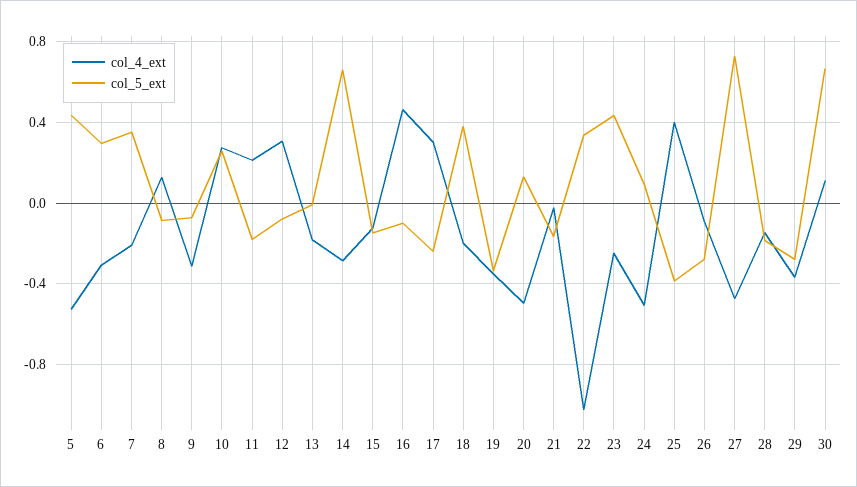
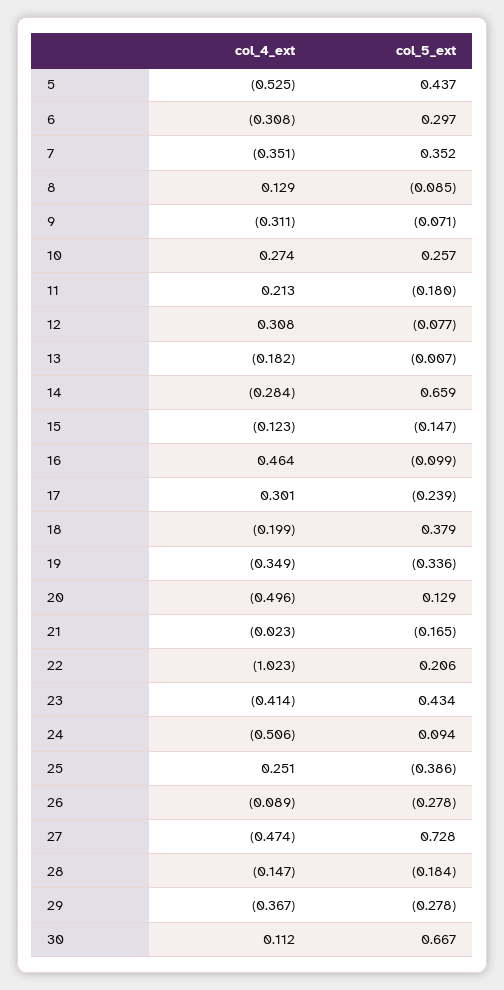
  {
    "col_4_ext": {
      "5": -0.525,
      "6": -0.308,
-     "7": -0.2,
+     "7": -0.351,
      "8": 0.129,
      "9": -0.311,
      "10": 0.274,
      "11": 0.213,
      "12": 0.308,
      "13": -0.182,
      "14": -0.284,
      "15": -0.123,
      "16": 0.464,
      "17": 0.301,
      "18": -0.199,
      "19": -0.349,
      "20": -0.496,
      "21": -0.023,
      "22": -1.023,
-     "23": -0.25,
+     "23": -0.414,
      "24": -0.506,
-     "25": 0.4,
+     "25": 0.251,
      "26": -0.089,
      "27": -0.474,
      "28": -0.147,
      "29": -0.367,
      "30": 0.112
    },
    "col_5_ext": {
      "5": 0.437,
      "6": 0.297,
      "7": 0.352,
      "8": -0.085,
      "9": -0.071,
      "10": 0.257,
      "11": -0.18,
      "12": -0.077,
      "13": -0.007,
      "14": 0.659,
      "15": -0.147,
      "16": -0.099,
      "17": -0.239,
      "18": 0.379,
      "19": -0.336,
      "20": 0.129,
      "21": -0.165,
-     "22": 0.35,
+     "22": 0.206,
      "23": 0.434,
      "24": 0.094,
      "25": -0.386,
      "26": -0.278,
      "27": 0.728,
      "28": -0.184,
      "29": -0.278,
      "30": 0.667
    }
  }

